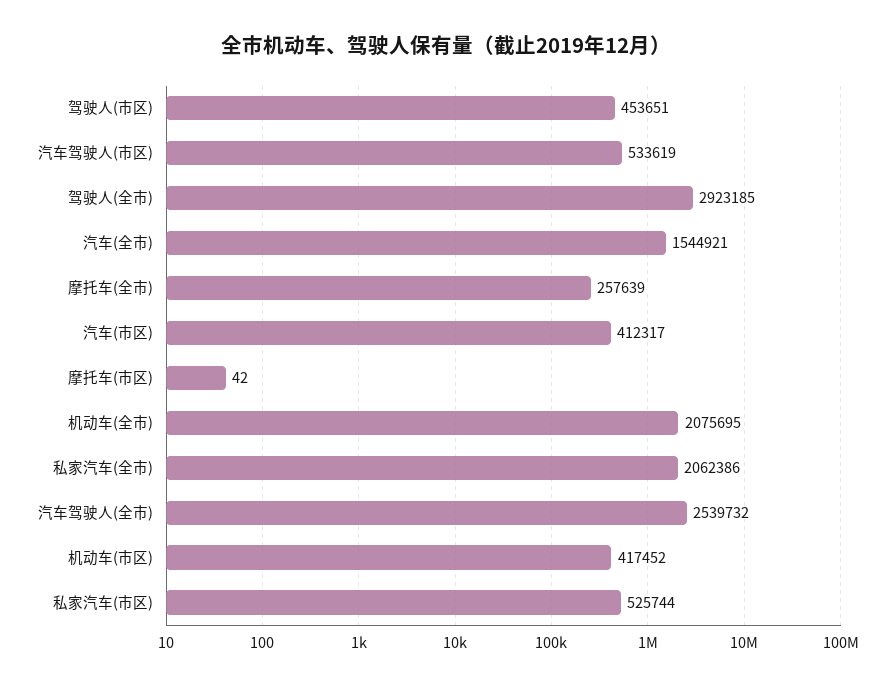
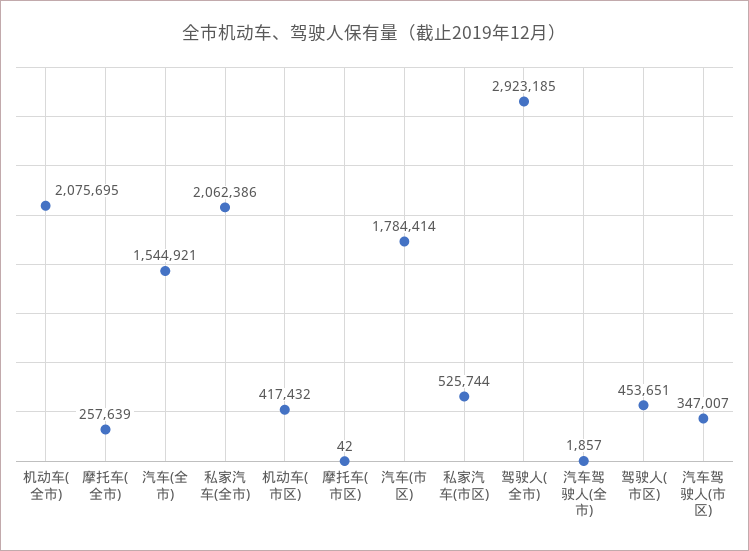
  {
    "驾驶人(市区)": 453651,
-   "汽车驾驶人(市区)": 533619,
+   "汽车驾驶人(市区)": 347007,
    "驾驶人(全市)": 2923185,
    "汽车(全市)": 1544921,
    "摩托车(全市)": 257639,
-   "汽车(市区)": 412317,
+   "汽车(市区)": 1784414,
    "摩托车(市区)": 42,
    "机动车(全市)": 2075695,
    "私家汽车(全市)": 2062386,
-   "汽车驾驶人(全市)": 2539732,
+   "汽车驾驶人(全市)": 1857,
-   "机动车(市区)": 417452,
+   "机动车(市区)": 417432,
    "私家汽车(市区)": 525744
  }

